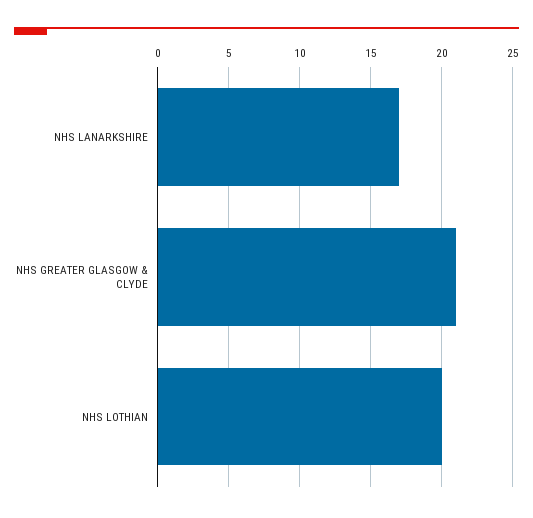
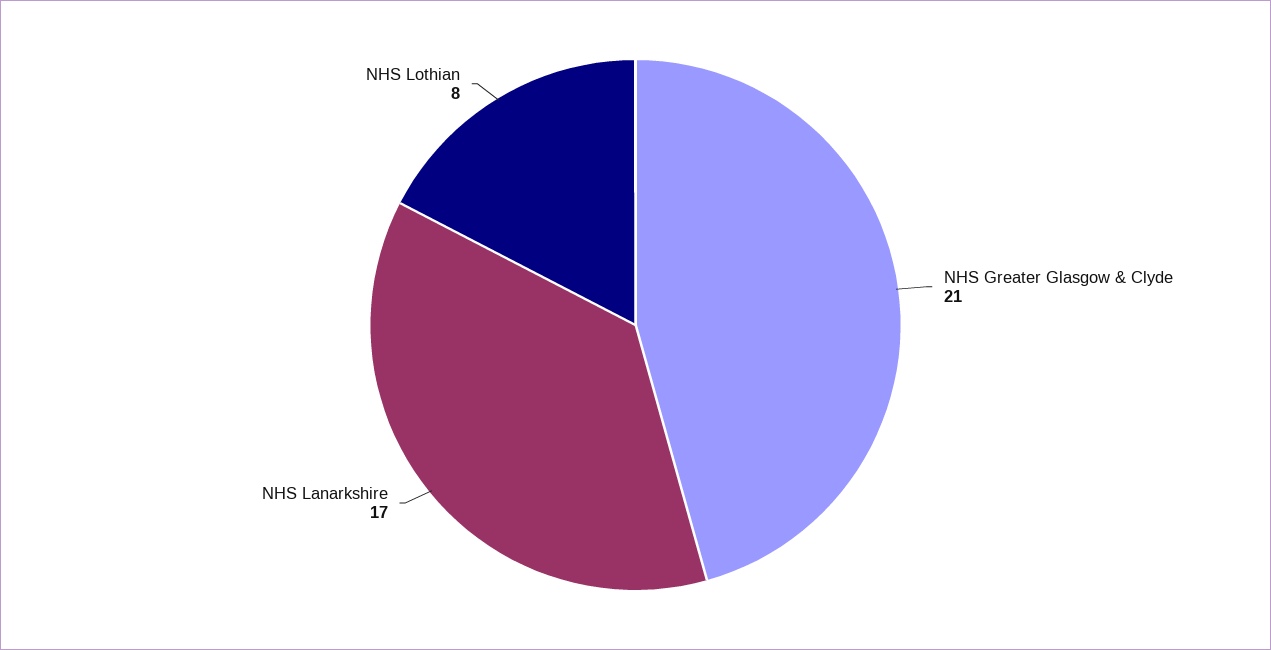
  {
    "NHS LANARKSHIRE": 17,
    "NHS GREATER GLASGOW & CLYDE": 21,
-   "NHS LOTHIAN": 20
+   "NHS LOTHIAN": 8
  }

